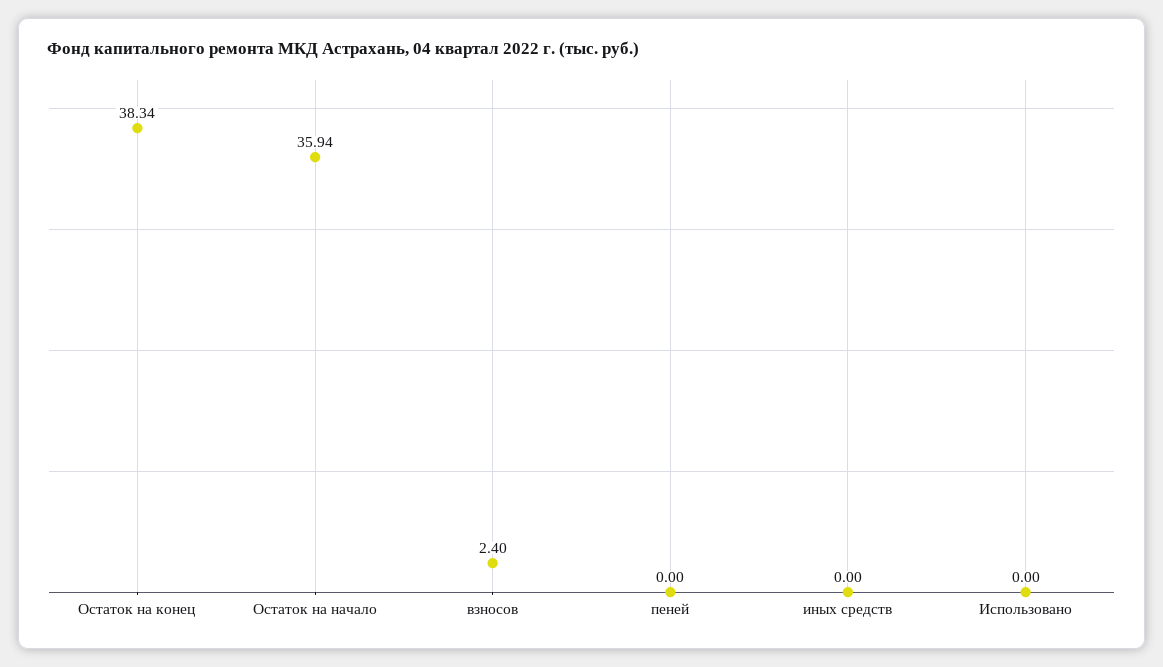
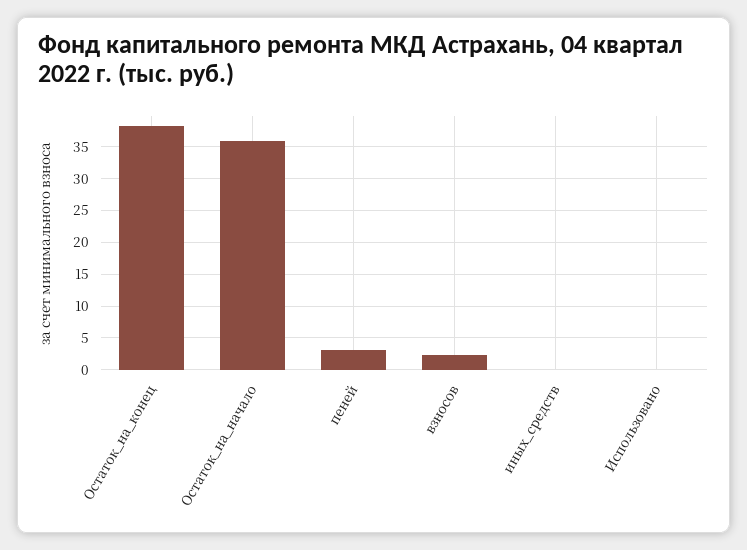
  {
    "Остаток на конец": 38.34,
    "Остаток на начало": 35.94,
    "взносов": 2.4,
-   "пеней": 0,
+   "пеней": 3,
    "иных средств": 0,
    "Использовано": 0
  }

